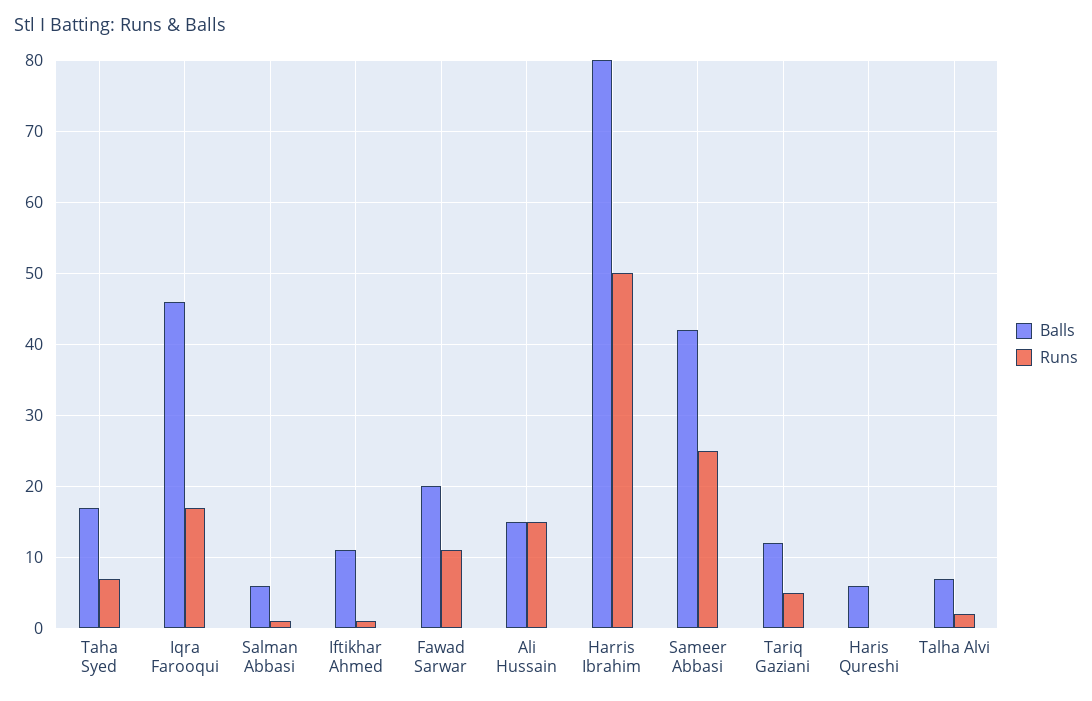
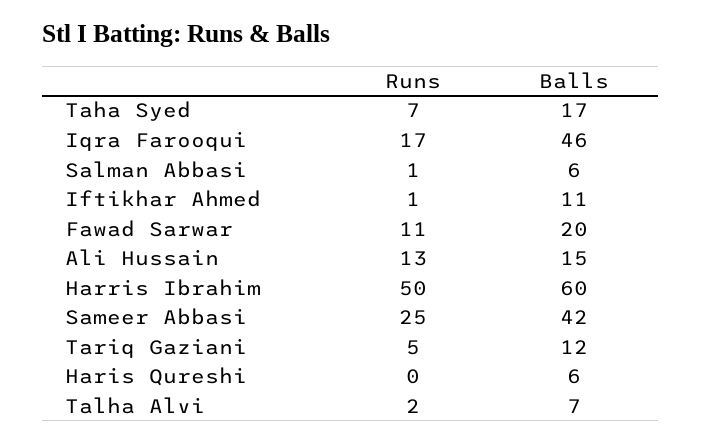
  {
    "Balls": {
      "Taha Syed": 17,
      "Iqra Farooqui": 46,
      "Salman Abbasi": 6,
      "Iftikhar Ahmed": 11,
      "Fawad Sarwar": 20,
      "Ali Hussain": 15,
-     "Harris Ibrahim": 80,
+     "Harris Ibrahim": 60,
      "Sameer Abbasi": 42,
      "Tariq Gaziani": 12,
      "Haris Qureshi": 6,
      "Talha Alvi": 7
    },
    "Runs": {
      "Taha Syed": 7,
      "Iqra Farooqui": 17,
      "Salman Abbasi": 1,
      "Iftikhar Ahmed": 1,
      "Fawad Sarwar": 11,
-     "Ali Hussain": 15,
+     "Ali Hussain": 13,
      "Harris Ibrahim": 50,
      "Sameer Abbasi": 25,
      "Tariq Gaziani": 5,
      "Haris Qureshi": 0,
      "Talha Alvi": 2
    }
  }

